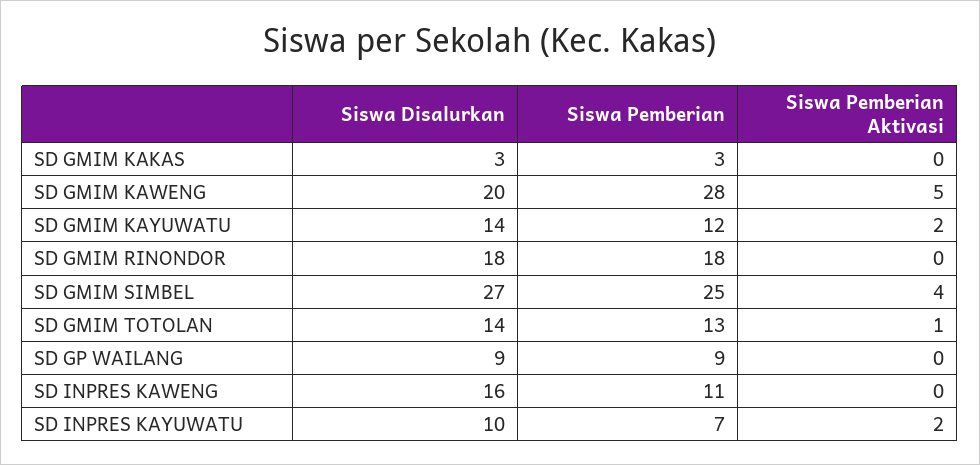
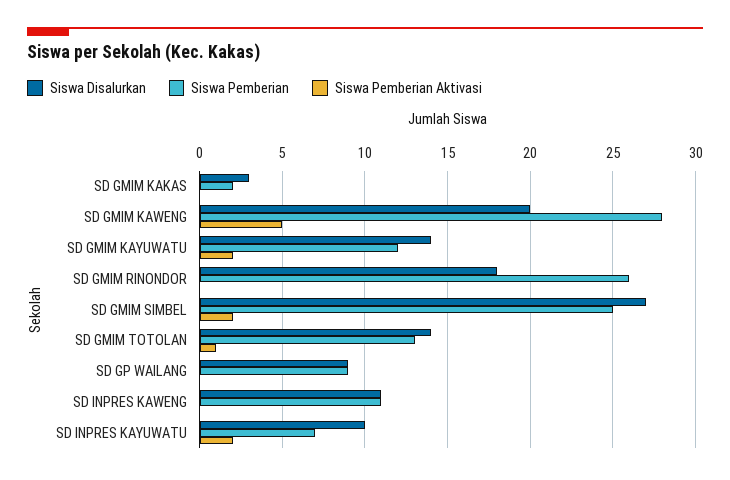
  {
    "Siswa Disalurkan": {
      "SD GMIM KAKAS": 3,
      "SD GMIM KAWENG": 20,
      "SD GMIM KAYUWATU": 14,
      "SD GMIM RINONDOR": 18,
      "SD GMIM SIMBEL": 27,
      "SD GMIM TOTOLAN": 14,
      "SD GP WAILANG": 9,
-     "SD INPRES KAWENG": 16,
+     "SD INPRES KAWENG": 11,
      "SD INPRES KAYUWATU": 10
    },
    "Siswa Pemberian": {
-     "SD GMIM KAKAS": 3,
+     "SD GMIM KAKAS": 2,
      "SD GMIM KAWENG": 28,
      "SD GMIM KAYUWATU": 12,
-     "SD GMIM RINONDOR": 18,
+     "SD GMIM RINONDOR": 26,
      "SD GMIM SIMBEL": 25,
      "SD GMIM TOTOLAN": 13,
      "SD GP WAILANG": 9,
      "SD INPRES KAWENG": 11,
      "SD INPRES KAYUWATU": 7
    },
    "Siswa Pemberian Aktivasi": {
      "SD GMIM KAKAS": 0,
      "SD GMIM KAWENG": 5,
      "SD GMIM KAYUWATU": 2,
      "SD GMIM RINONDOR": 0,
-     "SD GMIM SIMBEL": 4,
+     "SD GMIM SIMBEL": 2,
      "SD GMIM TOTOLAN": 1,
      "SD GP WAILANG": 0,
      "SD INPRES KAWENG": 0,
      "SD INPRES KAYUWATU": 2
    }
  }

